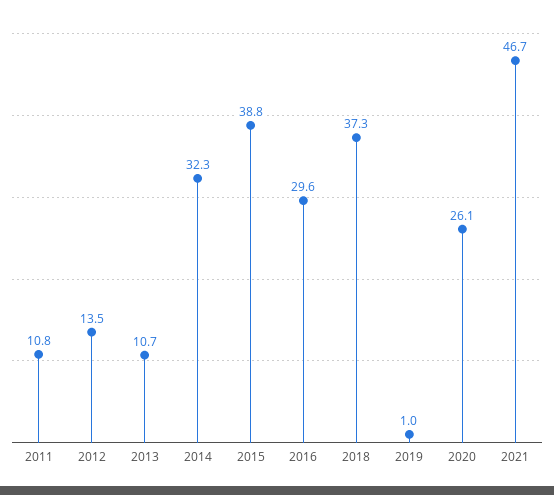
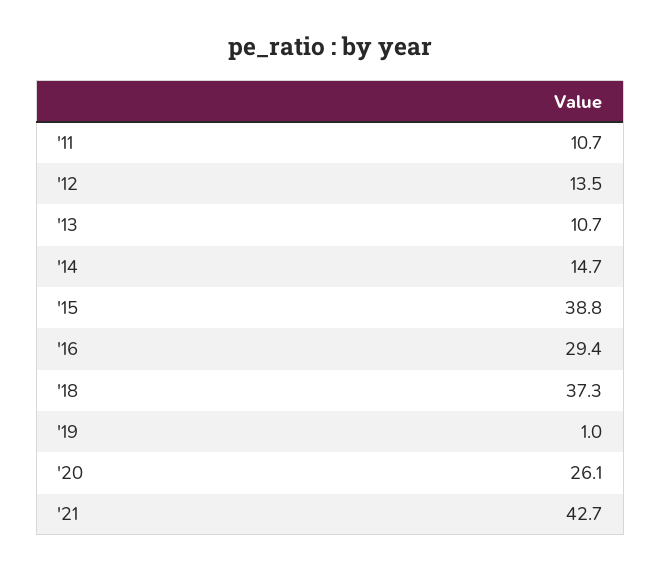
  {
-   "2011": 10.8,
+   "2011": 10.7,
    "2012": 13.5,
    "2013": 10.7,
-   "2014": 32.3,
+   "2014": 14.7,
    "2015": 38.8,
-   "2016": 29.6,
+   "2016": 29.4,
    "2018": 37.3,
    "2019": 1,
    "2020": 26.1,
-   "2021": 46.7
+   "2021": 42.7
  }

